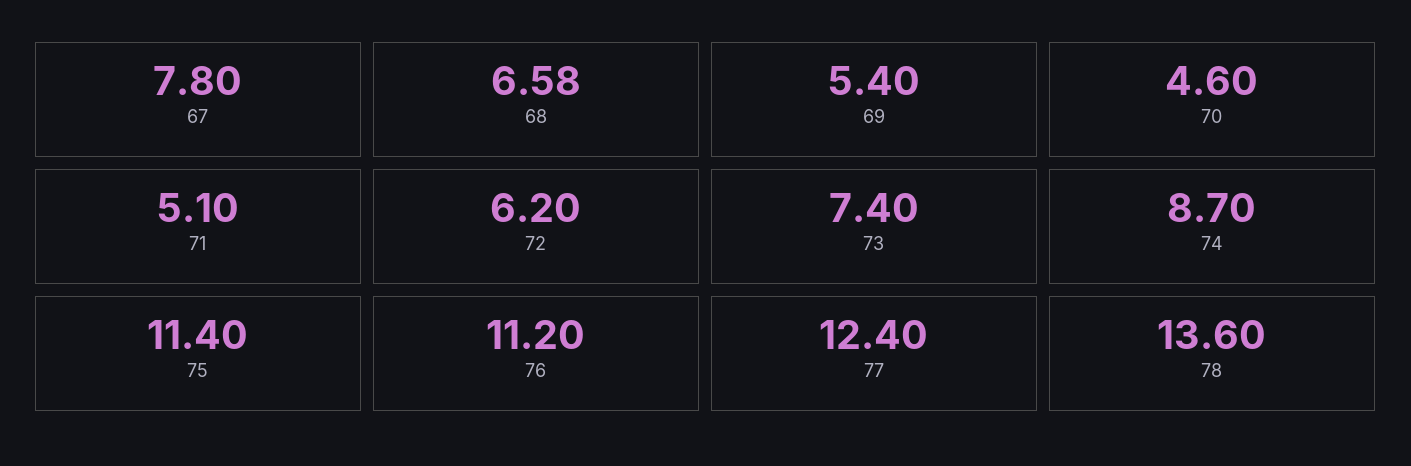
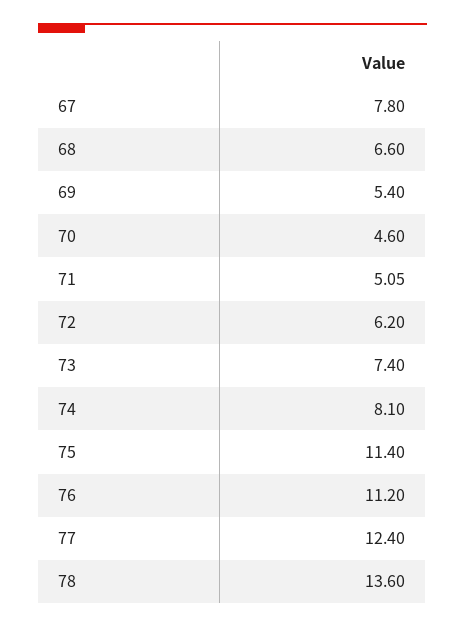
  {
    "67": 7.8,
-   "68": 6.58,
+   "68": 6.6,
    "69": 5.4,
    "70": 4.6,
-   "71": 5.1,
+   "71": 5.05,
    "72": 6.2,
    "73": 7.4,
-   "74": 8.7,
+   "74": 8.1,
    "75": 11.4,
    "76": 11.2,
    "77": 12.4,
    "78": 13.6
  }

